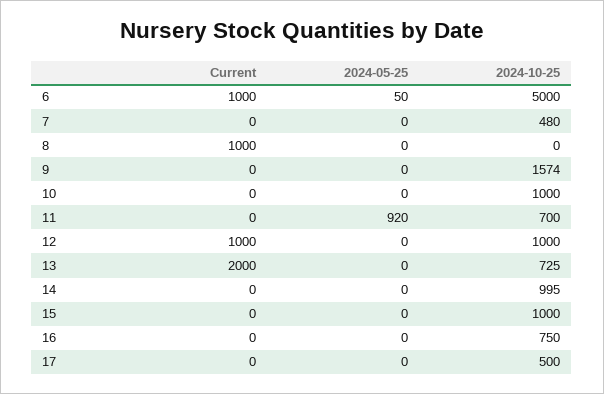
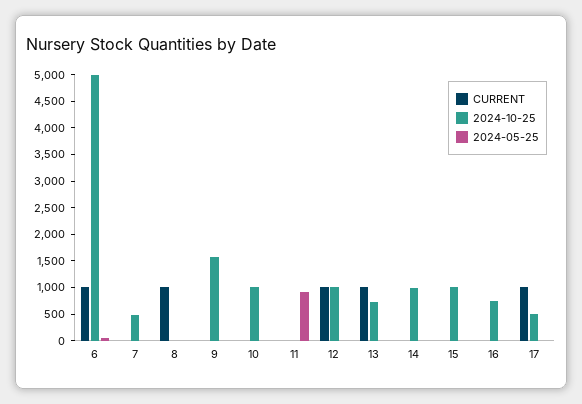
  {
    "Current": {
      "6": 1000,
      "7": 0,
      "8": 1000,
      "9": 0,
      "10": 0,
      "11": 0,
      "12": 1000,
-     "13": 2000,
+     "13": 1000,
      "14": 0,
      "15": 0,
      "16": 0,
-     "17": 0
+     "17": 1000
    },
    "2024-05-25": {
      "6": 50,
      "7": 0,
      "8": 0,
      "9": 0,
      "10": 0,
      "11": 920,
      "12": 0,
      "13": 0,
      "14": 0,
      "15": 0,
      "16": 0,
      "17": 0
    },
    "2024-10-25": {
      "6": 5000,
      "7": 480,
      "8": 0,
      "9": 1574,
      "10": 1000,
-     "11": 700,
+     "11": 0,
      "12": 1000,
      "13": 725,
      "14": 995,
      "15": 1000,
      "16": 750,
      "17": 500
    }
  }

